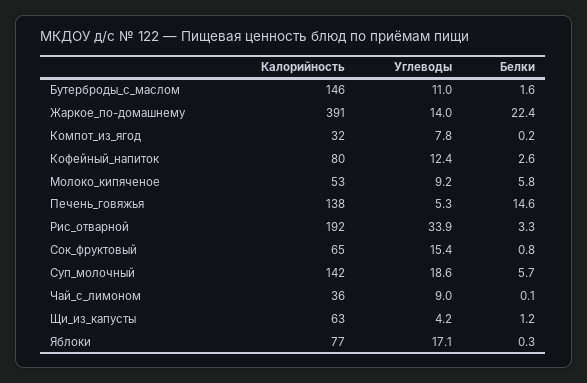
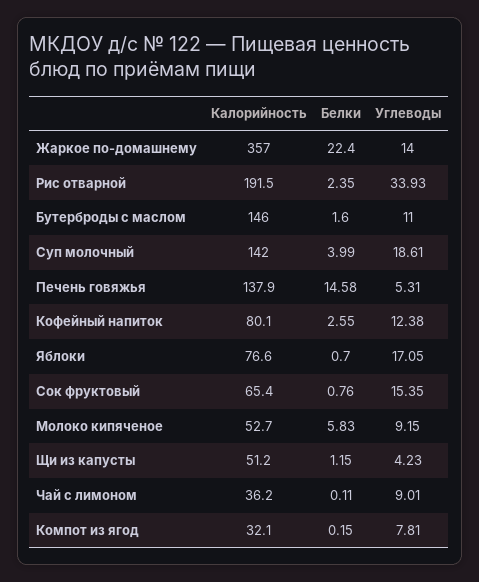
  {
    "Калорийность": {
      "Бутерброды_с_маслом": 146,
-     "Жаркое_по-домашнему": 391,
+     "Жаркое_по-домашнему": 357,
      "Компот_из_ягод": 32.1,
      "Кофейный_напиток": 80.1,
      "Молоко_кипяченое": 52.7,
      "Печень_говяжья": 137.9,
      "Рис_отварной": 191.5,
      "Сок_фруктовый": 65.4,
      "Суп_молочный": 142,
      "Чай_с_лимоном": 36.2,
-     "Щи_из_капусты": 63,
+     "Щи_из_капусты": 51.2,
      "Яблоки": 76.6
    },
    "Углеводы": {
      "Бутерброды_с_маслом": 11,
      "Жаркое_по-домашнему": 14,
      "Компот_из_ягод": 7.81,
      "Кофейный_напиток": 12.38,
      "Молоко_кипяченое": 9.15,
      "Печень_говяжья": 5.31,
      "Рис_отварной": 33.93,
      "Сок_фруктовый": 15.35,
      "Суп_молочный": 18.61,
      "Чай_с_лимоном": 9.01,
      "Щи_из_капусты": 4.23,
      "Яблоки": 17.05
    },
    "Белки": {
      "Бутерброды_с_маслом": 1.6,
      "Жаркое_по-домашнему": 22.4,
      "Компот_из_ягод": 0.15,
      "Кофейный_напиток": 2.55,
      "Молоко_кипяченое": 5.83,
      "Печень_говяжья": 14.58,
-     "Рис_отварной": 3.3,
+     "Рис_отварной": 2.35,
      "Сок_фруктовый": 0.76,
-     "Суп_молочный": 5.7,
+     "Суп_молочный": 3.99,
      "Чай_с_лимоном": 0.11,
      "Щи_из_капусты": 1.15,
-     "Яблоки": 0.3
+     "Яблоки": 0.7
    }
  }

